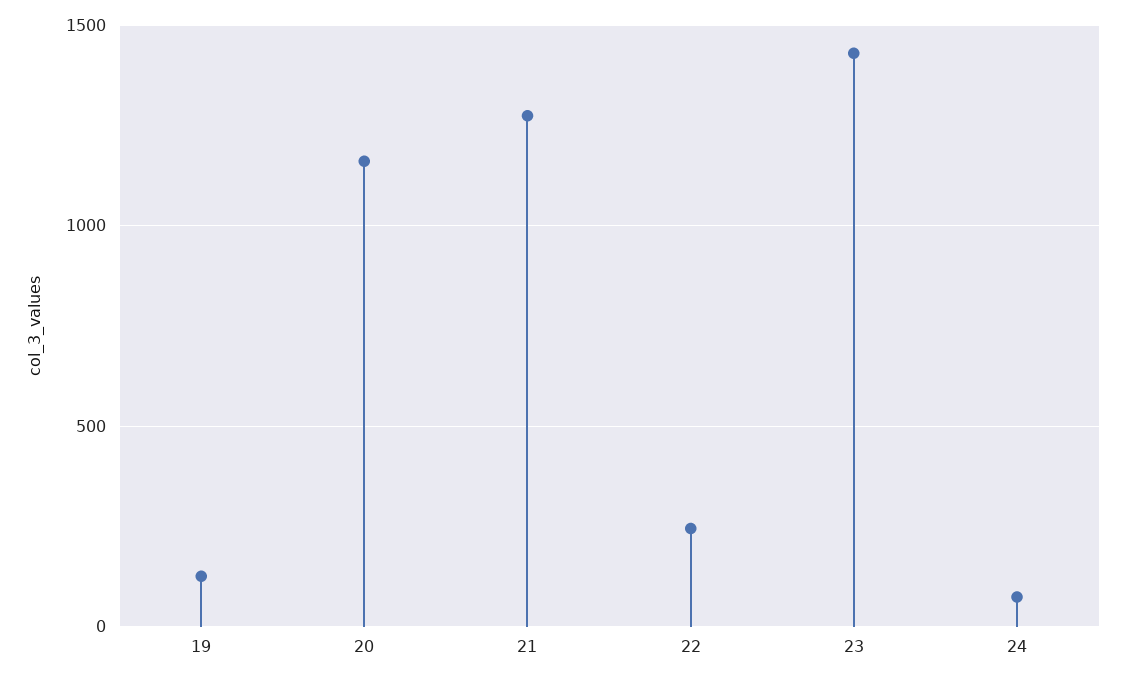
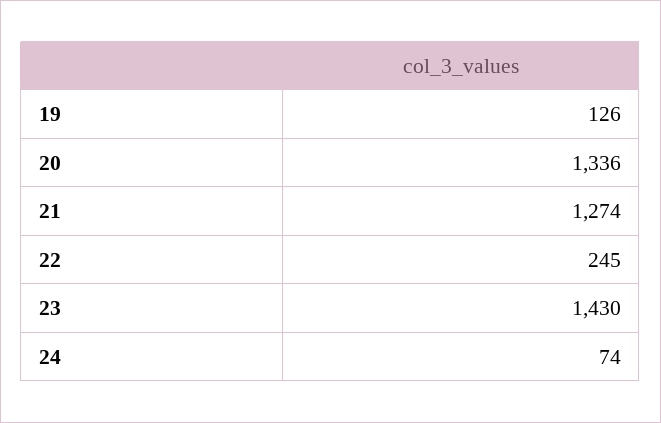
  {
    "19": 126,
-   "20": 1150,
+   "20": 1336,
    "21": 1274,
    "22": 245,
    "23": 1430,
    "24": 74
  }

